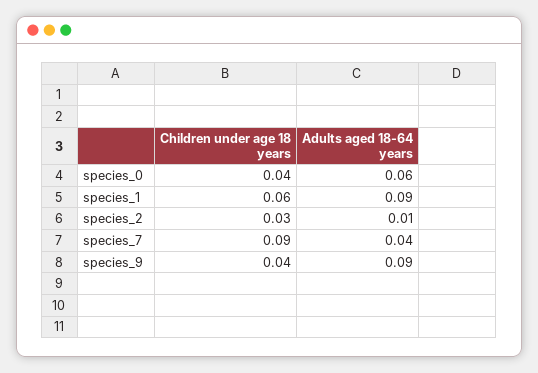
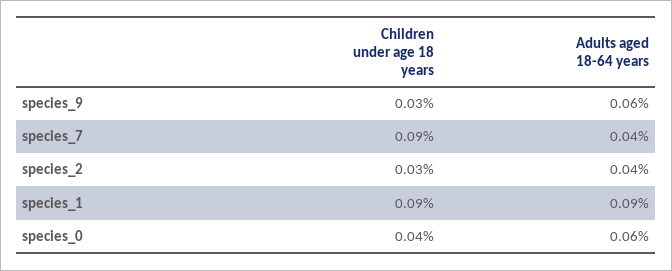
  {
    "Children under age 18 years": {
      "species_0": 0.04,
-     "species_1": 0.06,
+     "species_1": 0.09,
      "species_2": 0.03,
      "species_7": 0.09,
-     "species_9": 0.04
+     "species_9": 0.03
    },
    "Adults aged 18-64 years": {
      "species_0": 0.06,
      "species_1": 0.09,
-     "species_2": 0.01,
+     "species_2": 0.04,
      "species_7": 0.04,
-     "species_9": 0.09
+     "species_9": 0.06
    }
  }

